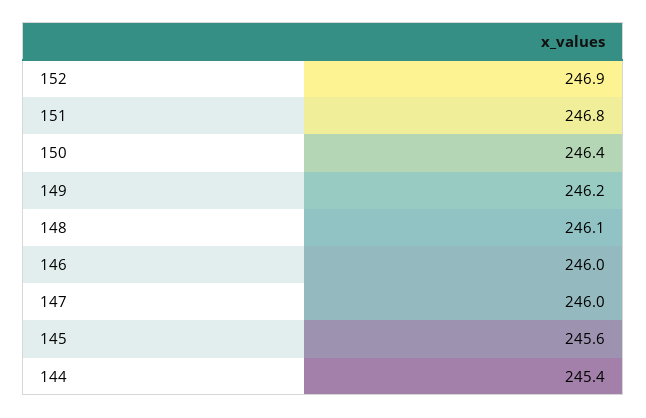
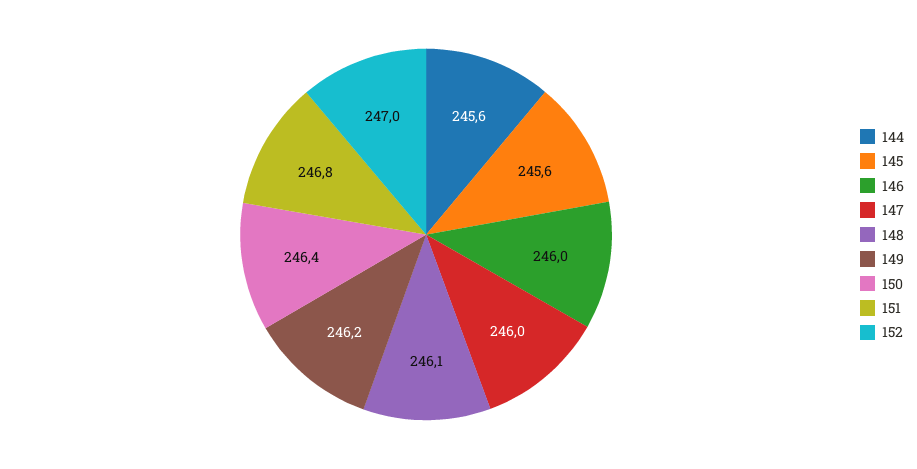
  {
-   "152": 246.9,
+   "152": 247,
    "151": 246.8,
    "150": 246.4,
    "149": 246.2,
    "148": 246.1,
    "146": 246,
    "147": 246,
    "145": 245.6,
-   "144": 245.4
+   "144": 245.6
  }

